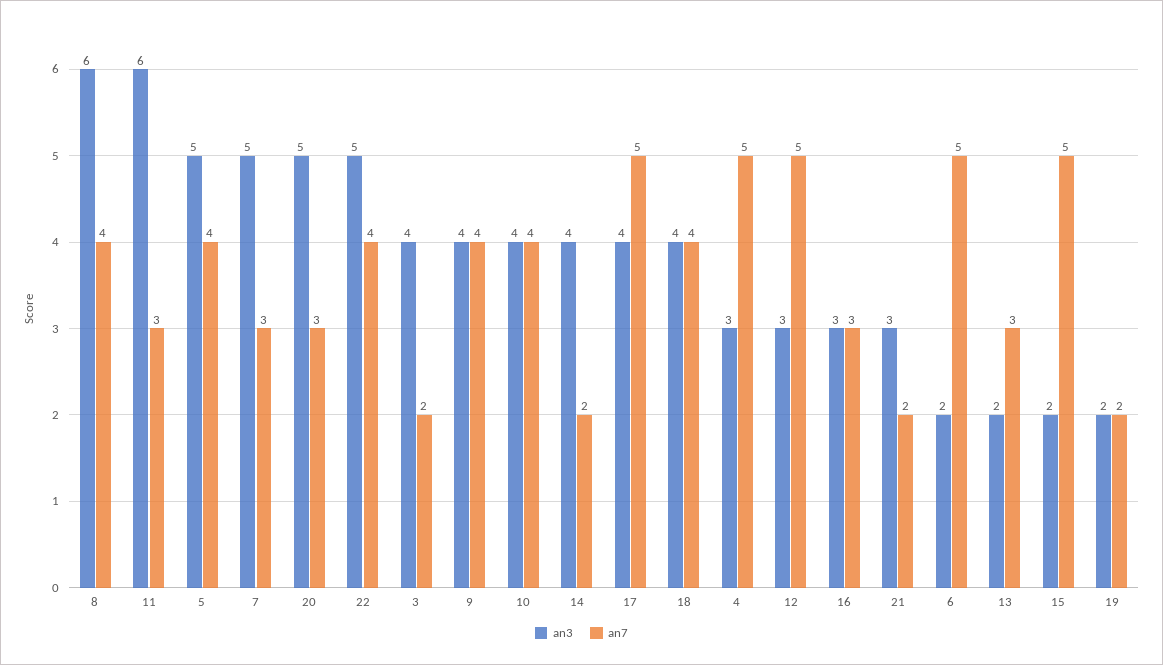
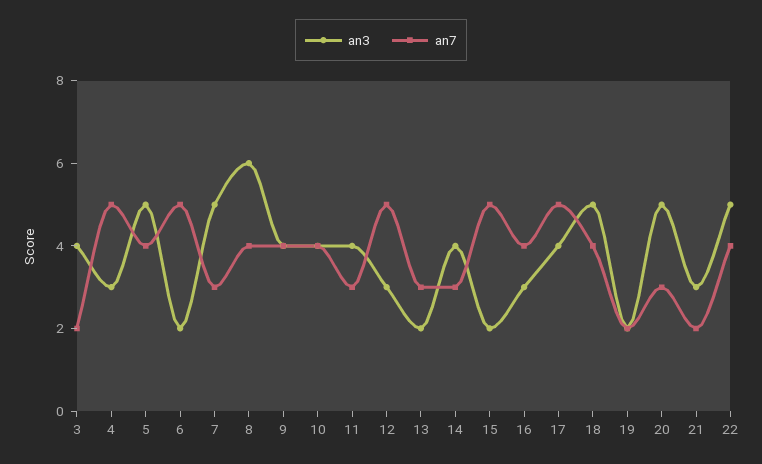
  {
    "an3": {
      "8": 6,
-     "11": 6,
+     "11": 4,
      "5": 5,
      "7": 5,
      "20": 5,
      "22": 5,
      "3": 4,
      "9": 4,
      "10": 4,
      "14": 4,
      "17": 4,
-     "18": 4,
+     "18": 5,
      "4": 3,
      "12": 3,
      "16": 3,
      "21": 3,
      "6": 2,
      "13": 2,
      "15": 2,
      "19": 2
    },
    "an7": {
      "8": 4,
      "11": 3,
      "5": 4,
      "7": 3,
      "20": 3,
      "22": 4,
      "3": 2,
      "9": 4,
      "10": 4,
-     "14": 2,
+     "14": 3,
      "17": 5,
      "18": 4,
      "4": 5,
      "12": 5,
-     "16": 3,
+     "16": 4,
      "21": 2,
      "6": 5,
      "13": 3,
      "15": 5,
      "19": 2
    }
  }

